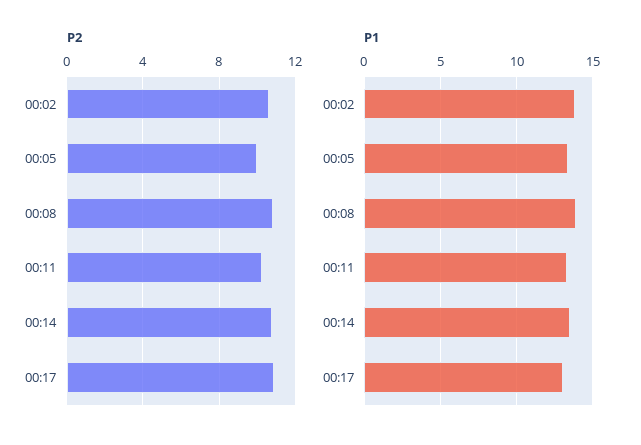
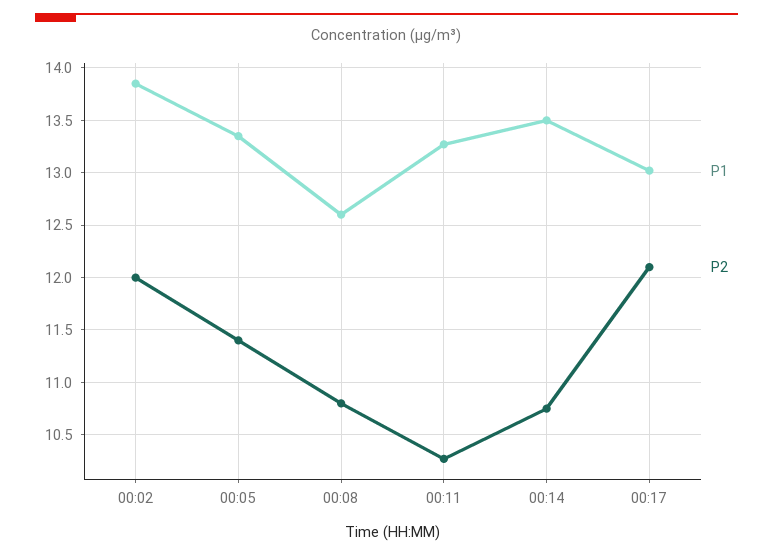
  {
    "P2": {
-     "00:02": 10.5,
+     "00:02": 12,
-     "00:05": 10,
+     "00:05": 11.4,
      "00:08": 10.8,
      "00:11": 10.3,
      "00:14": 10.8,
-     "00:17": 11
+     "00:17": 12.1
    },
    "P1": {
      "00:02": 13.9,
      "00:05": 13.4,
-     "00:08": 14,
+     "00:08": 12.6,
      "00:11": 13.3,
      "00:14": 13.5,
      "00:17": 13
    }
  }

